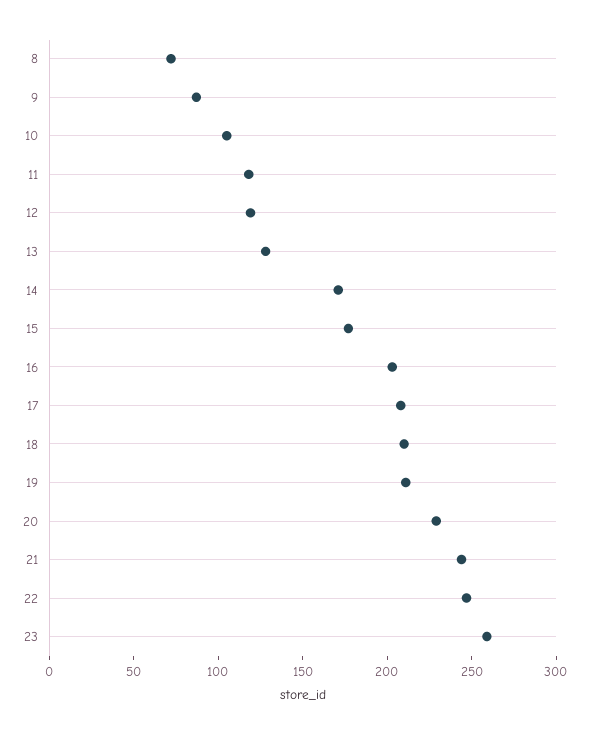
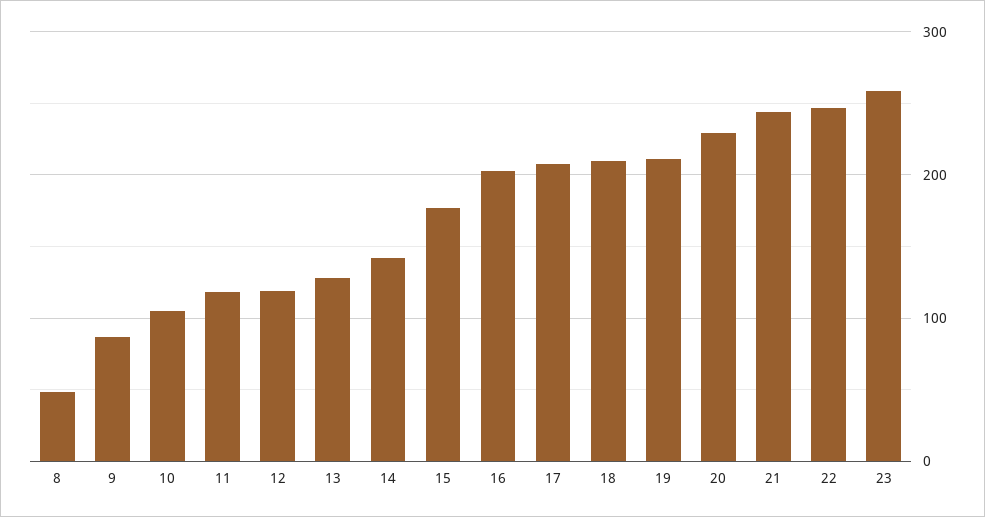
  {
-   "8": 70,
+   "8": 50,
    "9": 90,
    "10": 110,
    "11": 120,
    "12": 120,
    "13": 130,
-   "14": 170,
+   "14": 140,
    "15": 180,
    "16": 200,
    "17": 210,
    "18": 210,
    "19": 210,
    "20": 230,
    "21": 240,
    "22": 250,
    "23": 260
  }

